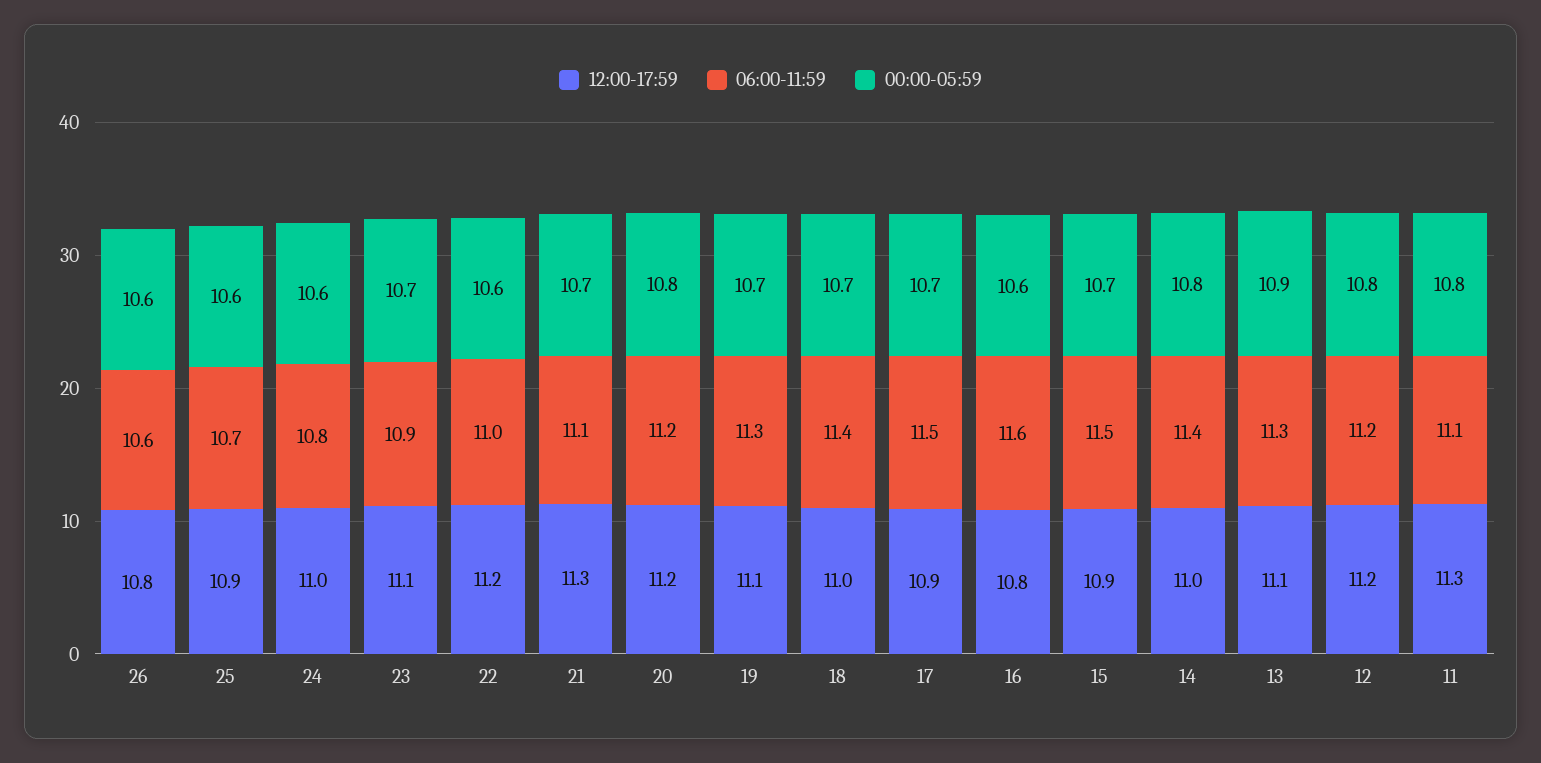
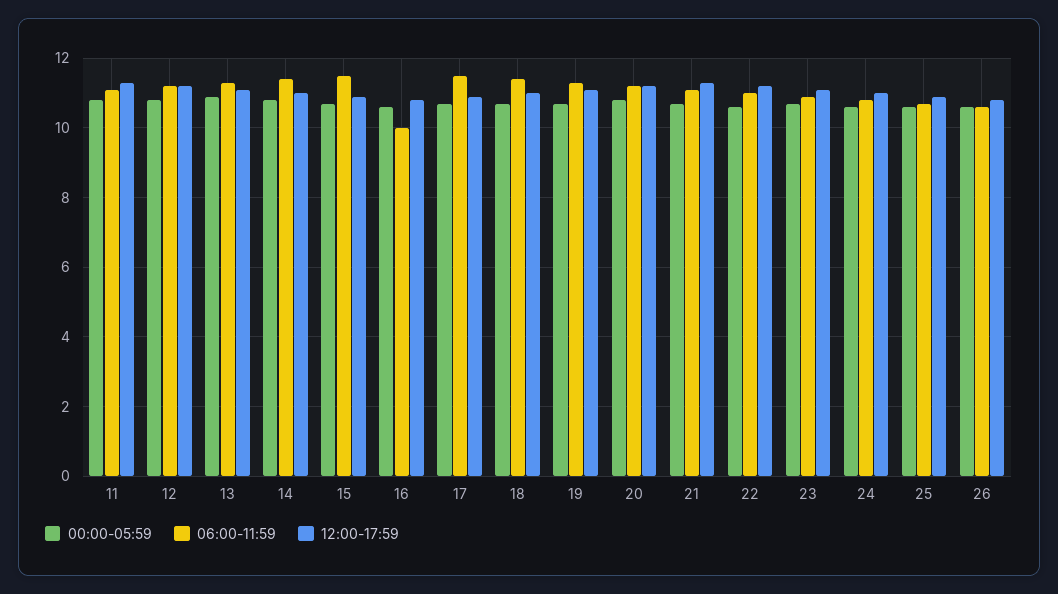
  {
    "12:00-17:59": {
      "26": 10.8,
      "25": 10.9,
      "24": 11,
      "23": 11.1,
      "22": 11.2,
      "21": 11.3,
      "20": 11.2,
      "19": 11.1,
      "18": 11,
      "17": 10.9,
      "16": 10.8,
      "15": 10.9,
      "14": 11,
      "13": 11.1,
      "12": 11.2,
      "11": 11.3
    },
    "06:00-11:59": {
      "26": 10.6,
      "25": 10.7,
      "24": 10.8,
      "23": 10.9,
      "22": 11,
      "21": 11.1,
      "20": 11.2,
      "19": 11.3,
      "18": 11.4,
      "17": 11.5,
-     "16": 11.6,
+     "16": 10,
      "15": 11.5,
      "14": 11.4,
      "13": 11.3,
      "12": 11.2,
      "11": 11.1
    },
    "00:00-05:59": {
      "26": 10.6,
      "25": 10.6,
      "24": 10.6,
      "23": 10.7,
      "22": 10.6,
      "21": 10.7,
      "20": 10.8,
      "19": 10.7,
      "18": 10.7,
      "17": 10.7,
      "16": 10.6,
      "15": 10.7,
      "14": 10.8,
      "13": 10.9,
      "12": 10.8,
      "11": 10.8
    }
  }

